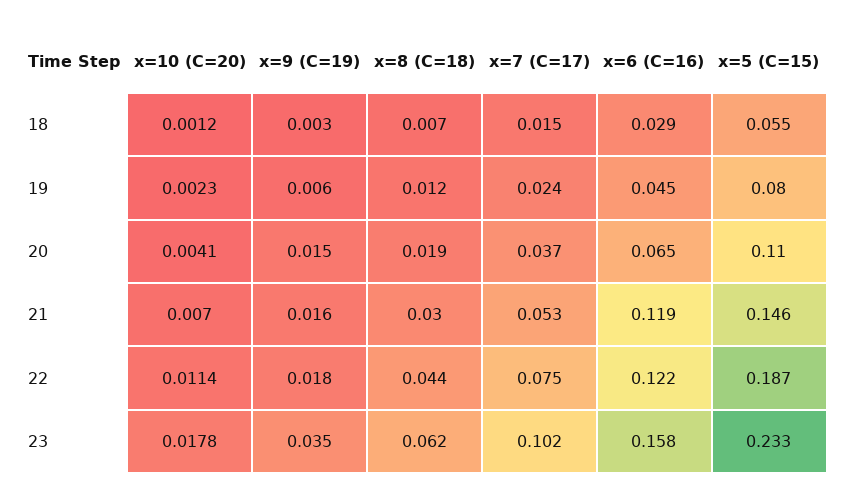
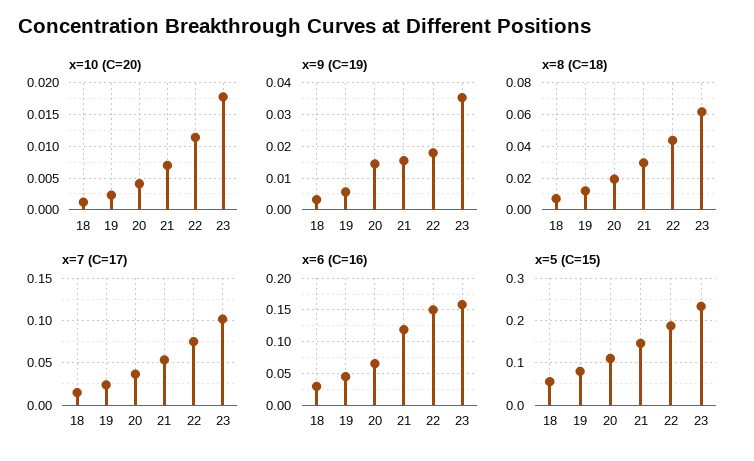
  {
    "x=10 (C=20)": {
      "18": 0.0012,
      "19": 0.0023,
      "20": 0.0041,
      "21": 0.007,
      "22": 0.0114,
      "23": 0.0178
    },
    "x=9 (C=19)": {
      "18": 0.003,
      "19": 0.006,
      "20": 0.015,
      "21": 0.016,
      "22": 0.018,
      "23": 0.035
    },
    "x=8 (C=18)": {
      "18": 0.007,
      "19": 0.012,
      "20": 0.019,
      "21": 0.03,
      "22": 0.044,
      "23": 0.062
    },
    "x=7 (C=17)": {
      "18": 0.015,
      "19": 0.024,
      "20": 0.037,
      "21": 0.053,
      "22": 0.075,
      "23": 0.102
    },
    "x=6 (C=16)": {
      "18": 0.029,
      "19": 0.045,
      "20": 0.065,
      "21": 0.119,
-     "22": 0.122,
+     "22": 0.15,
      "23": 0.158
    },
    "x=5 (C=15)": {
      "18": 0.055,
      "19": 0.08,
      "20": 0.11,
      "21": 0.146,
      "22": 0.187,
      "23": 0.233
    }
  }

